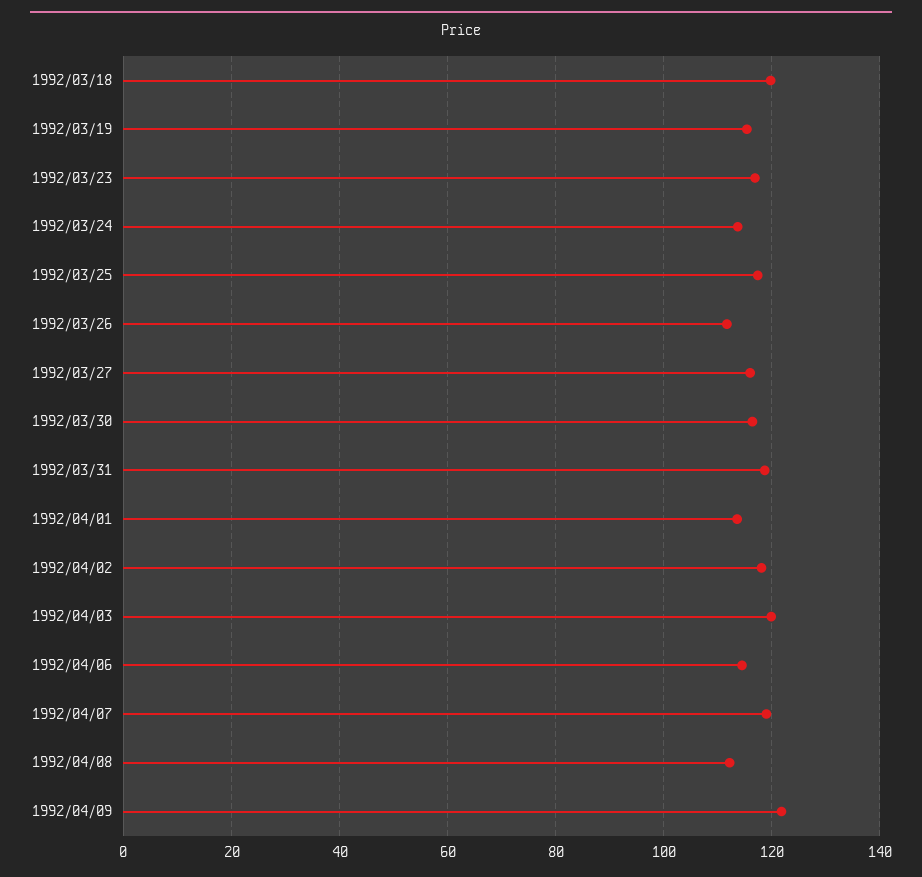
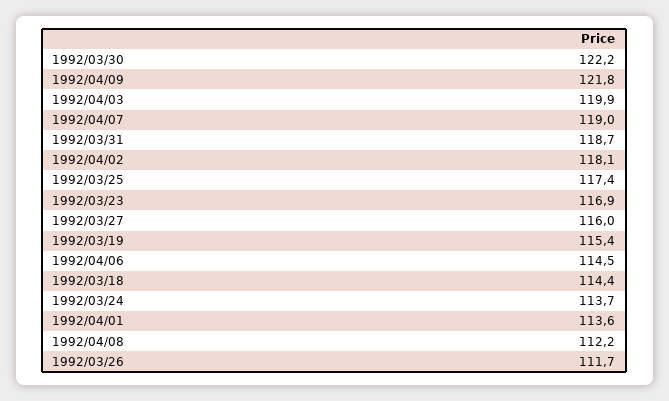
  {
-   "1992/03/18": 120,
+   "1992/03/18": 114.4,
    "1992/03/19": 115.4,
    "1992/03/23": 116.9,
    "1992/03/24": 113.7,
    "1992/03/25": 117.4,
    "1992/03/26": 111.7,
    "1992/03/27": 116,
-   "1992/03/30": 116,
+   "1992/03/30": 122.2,
    "1992/03/31": 118.7,
    "1992/04/01": 113.6,
    "1992/04/02": 118.1,
    "1992/04/03": 119.9,
    "1992/04/06": 114.5,
    "1992/04/07": 119,
    "1992/04/08": 112.2,
    "1992/04/09": 121.8
  }

